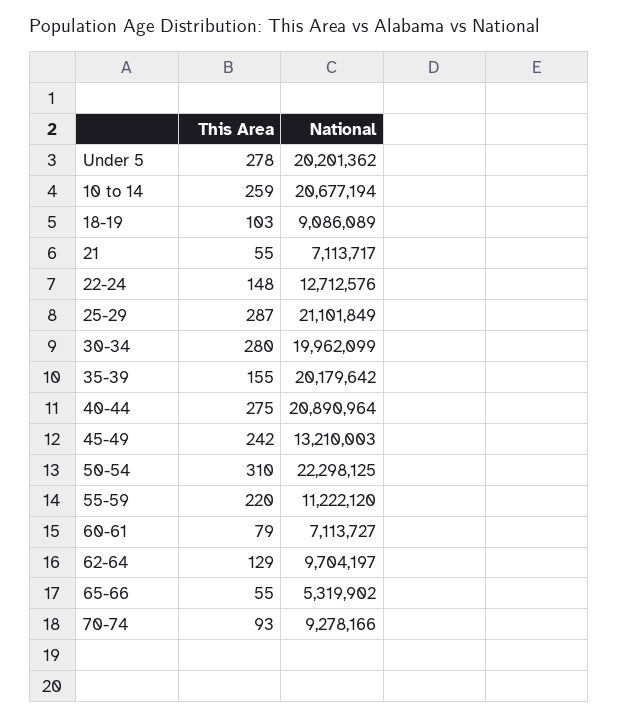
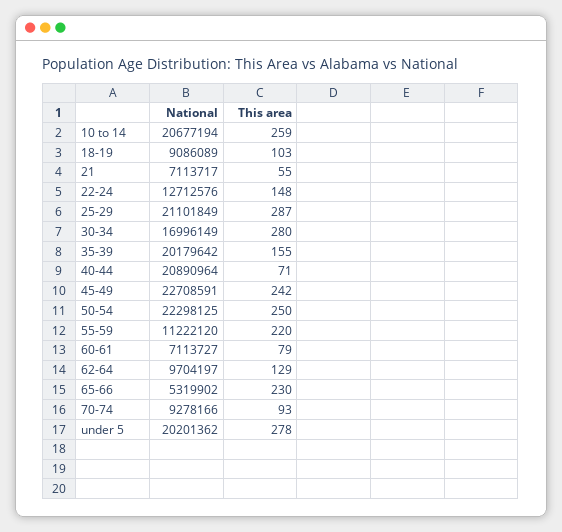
  {
    "This Area": {
      "Under 5": 278,
      "10 to 14": 259,
      "18-19": 103,
      "21": 55,
      "22-24": 148,
      "25-29": 287,
      "30-34": 280,
      "35-39": 155,
-     "40-44": 275,
+     "40-44": 71,
      "45-49": 242,
-     "50-54": 310,
+     "50-54": 250,
      "55-59": 220,
      "60-61": 79,
      "62-64": 129,
-     "65-66": 55,
+     "65-66": 230,
      "70-74": 93
    },
    "National": {
      "Under 5": 20201362,
      "10 to 14": 20677194,
      "18-19": 9086089,
      "21": 7113717,
      "22-24": 12712576,
      "25-29": 21101849,
-     "30-34": 19962099,
+     "30-34": 16996149,
      "35-39": 20179642,
      "40-44": 20890964,
-     "45-49": 13210003,
+     "45-49": 22708591,
      "50-54": 22298125,
      "55-59": 11222120,
      "60-61": 7113727,
      "62-64": 9704197,
      "65-66": 5319902,
      "70-74": 9278166
    }
  }

